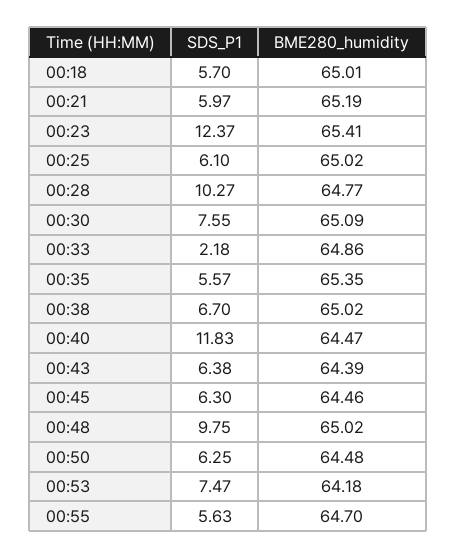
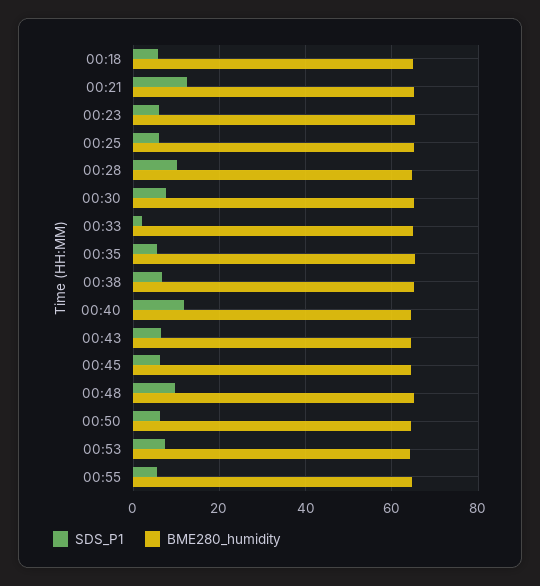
  {
    "SDS_P1": {
      "00:18": 5.7,
-     "00:21": 5.97,
+     "00:21": 12,
-     "00:23": 12.37,
+     "00:23": 6,
      "00:25": 6.1,
      "00:28": 10.27,
      "00:30": 7.55,
      "00:33": 2.18,
      "00:35": 5.57,
      "00:38": 6.7,
      "00:40": 11.83,
      "00:43": 6.38,
      "00:45": 6.3,
      "00:48": 9.75,
      "00:50": 6.25,
      "00:53": 7.47,
      "00:55": 5.63
    },
    "BME280_humidity": {
      "00:18": 65.01,
      "00:21": 65.19,
      "00:23": 65.41,
      "00:25": 65.02,
      "00:28": 64.77,
      "00:30": 65.09,
      "00:33": 64.86,
      "00:35": 65.35,
      "00:38": 65.02,
      "00:40": 64.47,
      "00:43": 64.39,
      "00:45": 64.46,
      "00:48": 65.02,
      "00:50": 64.48,
      "00:53": 64.18,
      "00:55": 64.7
    }
  }

